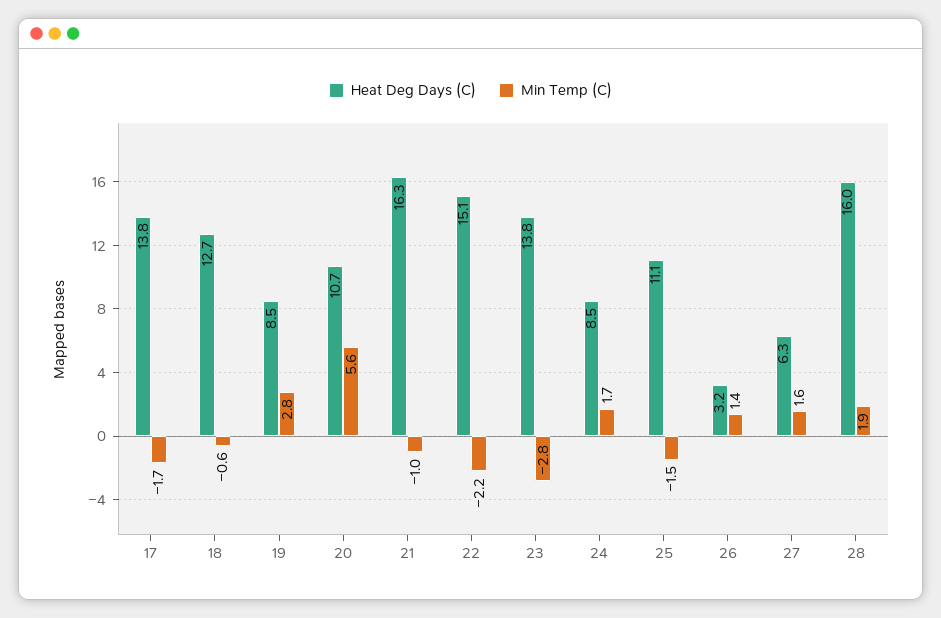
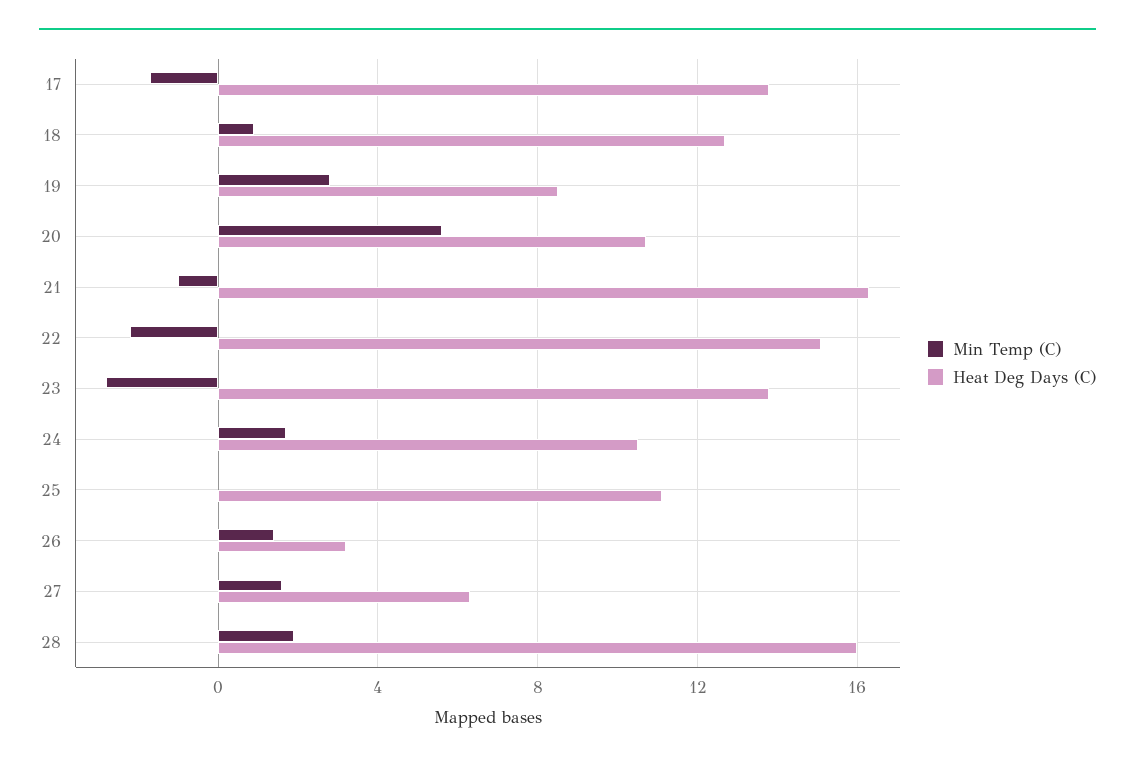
  {
    "Heat Deg Days (C)": {
      "17": 13.8,
      "18": 12.7,
      "19": 8.5,
      "20": 10.7,
      "21": 16.3,
      "22": 15.1,
      "23": 13.8,
-     "24": 8.5,
+     "24": 10.5,
      "25": 11.1,
      "26": 3.2,
      "27": 6.3,
      "28": 16
    },
    "Min Temp (C)": {
      "17": -1.7,
-     "18": -0.6,
+     "18": 1,
      "19": 2.8,
      "20": 5.6,
      "21": -1,
      "22": -2.2,
      "23": -2.8,
      "24": 1.7,
-     "25": -1.5,
+     "25": 0,
      "26": 1.4,
      "27": 1.6,
      "28": 1.9
    }
  }

